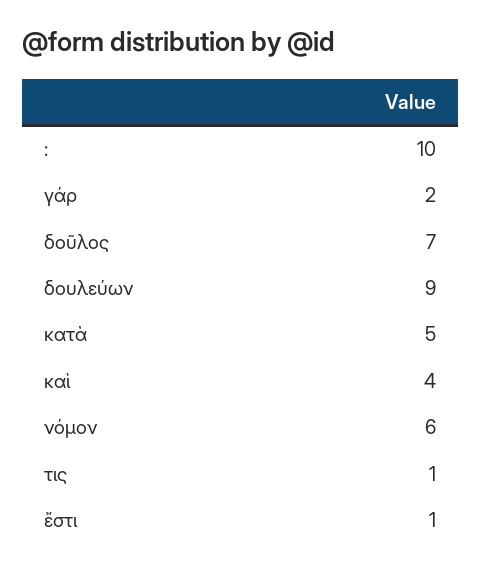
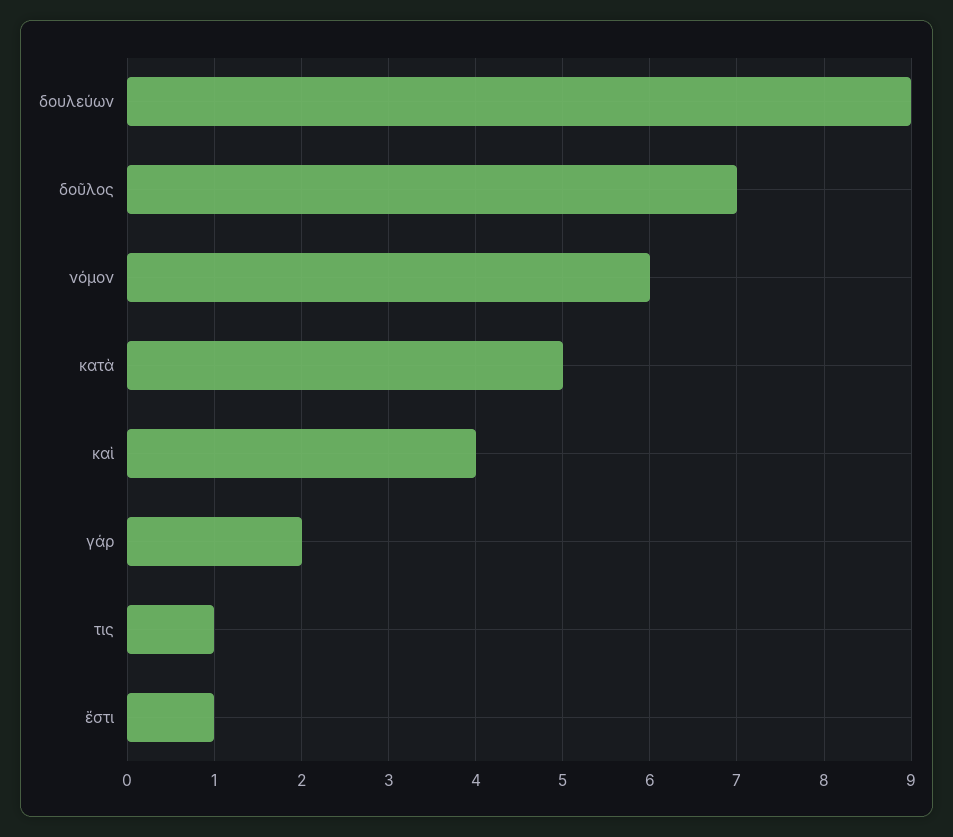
  {
-   ":": 10,
    "γάρ": 2,
    "δοῦλος": 7,
    "δουλεύων": 9,
    "κατὰ": 5,
    "καὶ": 4,
    "νόμον": 6,
    "τις": 1,
    "ἔστι": 1
  }

